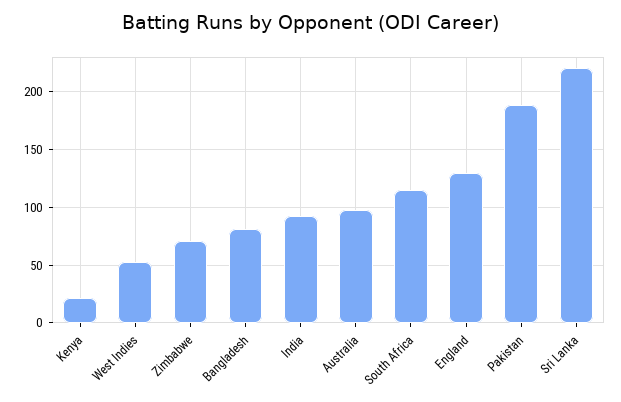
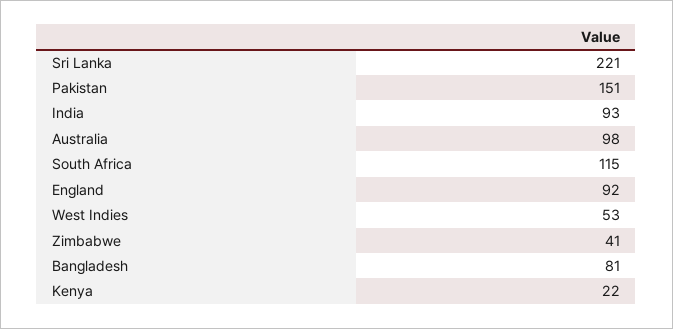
  {
    "Kenya": 22,
    "West Indies": 53,
-   "Zimbabwe": 70,
+   "Zimbabwe": 41,
    "Bangladesh": 81,
    "India": 93,
    "Australia": 98,
    "South Africa": 115,
-   "England": 130,
+   "England": 92,
-   "Pakistan": 190,
+   "Pakistan": 151,
    "Sri Lanka": 221
  }

